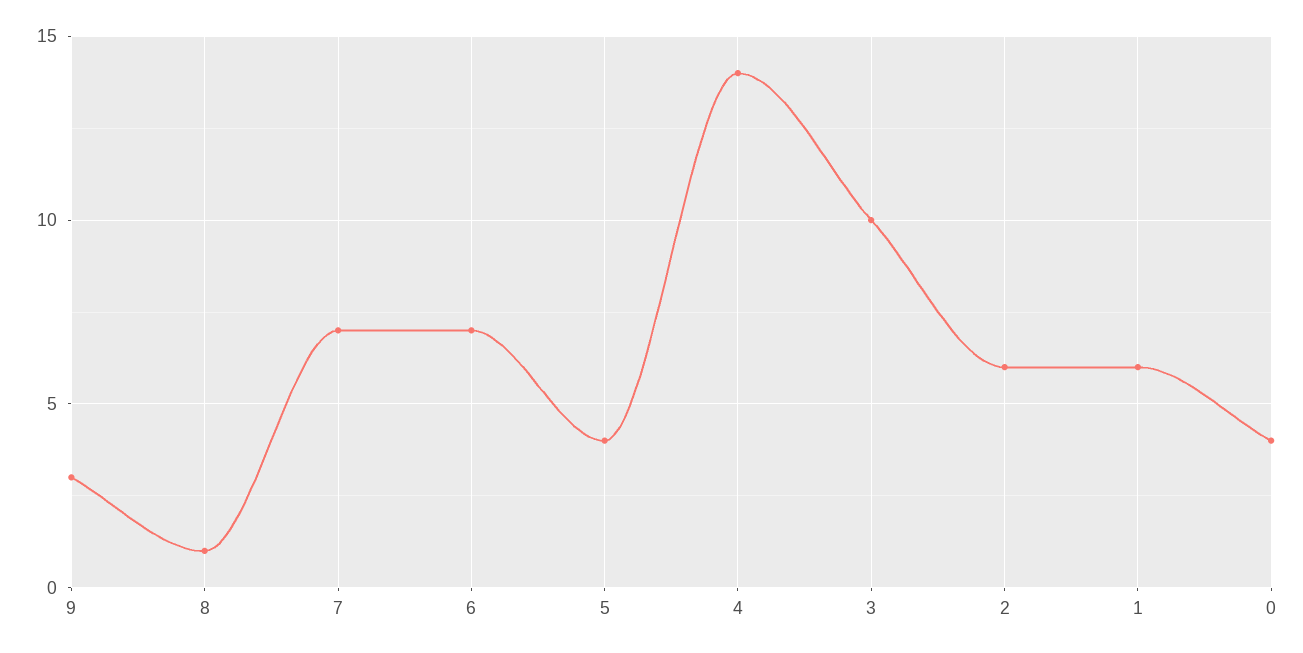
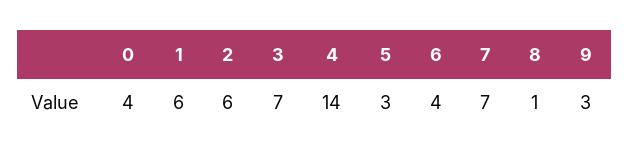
  {
    "9": 3,
    "8": 1,
    "7": 7,
-   "6": 7,
+   "6": 4,
-   "5": 4,
+   "5": 3,
    "4": 14,
-   "3": 10,
+   "3": 7,
    "2": 6,
    "1": 6,
    "0": 4
  }

